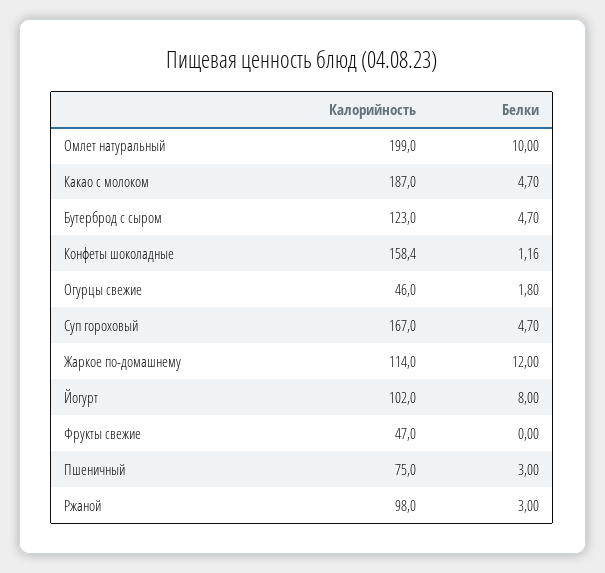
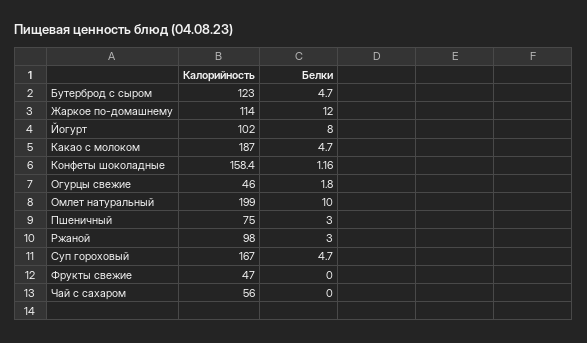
  {
    "Калорийность": {
      "Омлет натуральный": 199,
      "Какао с молоком": 187,
      "Бутерброд с сыром": 123,
      "Конфеты шоколадные": 158.4,
      "Огурцы свежие": 46,
      "Суп гороховый": 167,
      "Жаркое по-домашнему": 114,
      "Йогурт": 102,
      "Фрукты свежие": 47,
      "Пшеничный": 75,
-     "Ржаной": 98
+     "Ржаной": 98,
+     "Чай с сахаром": 56
    },
    "Белки": {
      "Омлет натуральный": 10,
      "Какао с молоком": 4.7,
      "Бутерброд с сыром": 4.7,
      "Конфеты шоколадные": 1.16,
      "Огурцы свежие": 1.8,
      "Суп гороховый": 4.7,
      "Жаркое по-домашнему": 12,
      "Йогурт": 8,
      "Фрукты свежие": 0,
      "Пшеничный": 3,
-     "Ржаной": 3
+     "Ржаной": 3,
+     "Чай с сахаром": 0
    }
  }

